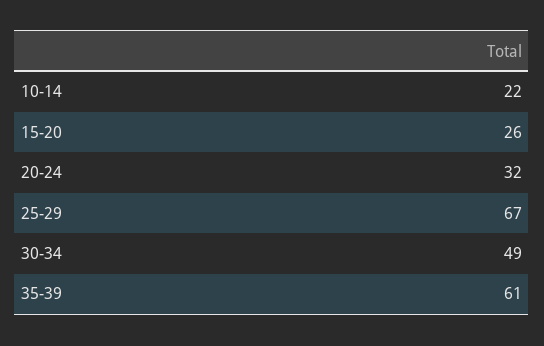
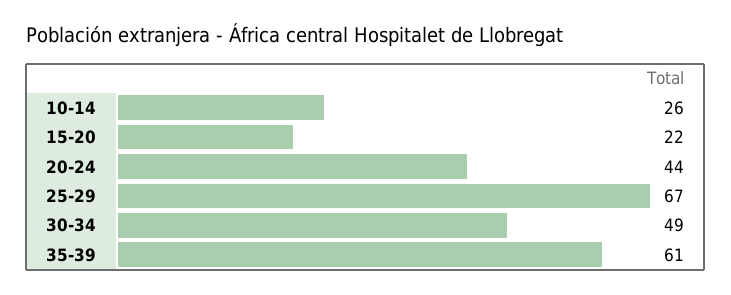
  {
-   "10-14": 22,
+   "10-14": 26,
-   "15-20": 26,
+   "15-20": 22,
-   "20-24": 32,
+   "20-24": 44,
    "25-29": 67,
    "30-34": 49,
    "35-39": 61
  }

